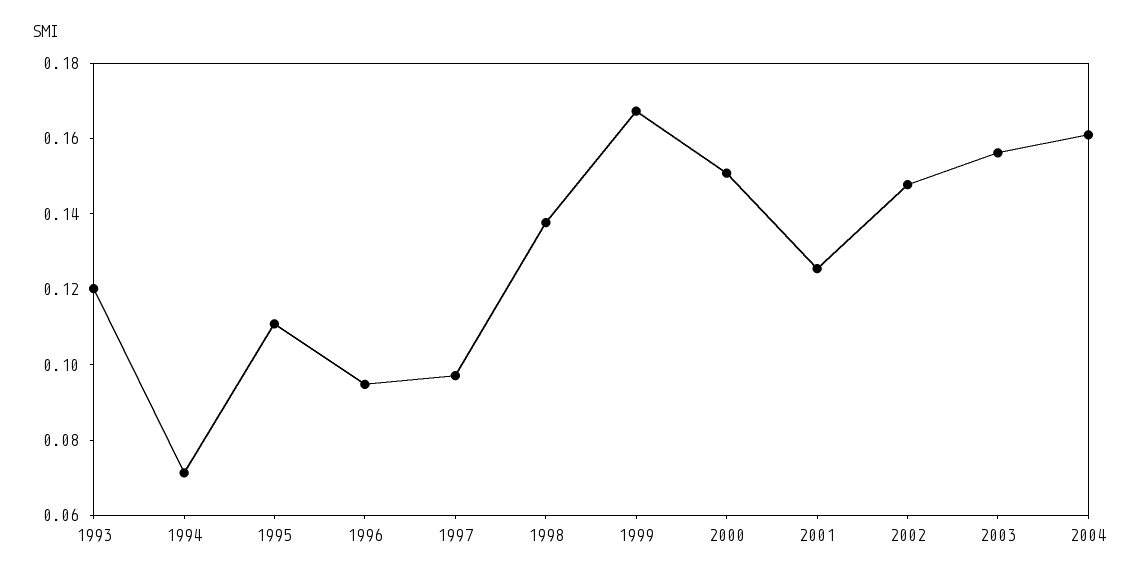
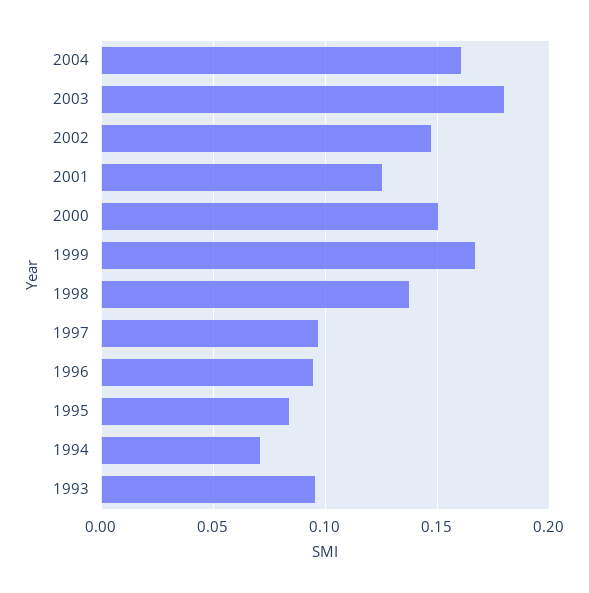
  {
-   "1993": 0.12,
+   "1993": 0.095,
    "1994": 0.07,
-   "1995": 0.11,
+   "1995": 0.085,
    "1996": 0.095,
    "1997": 0.095,
    "1998": 0.14,
    "1999": 0.165,
    "2000": 0.15,
    "2001": 0.125,
    "2002": 0.15,
-   "2003": 0.155,
+   "2003": 0.18,
    "2004": 0.16
  }

